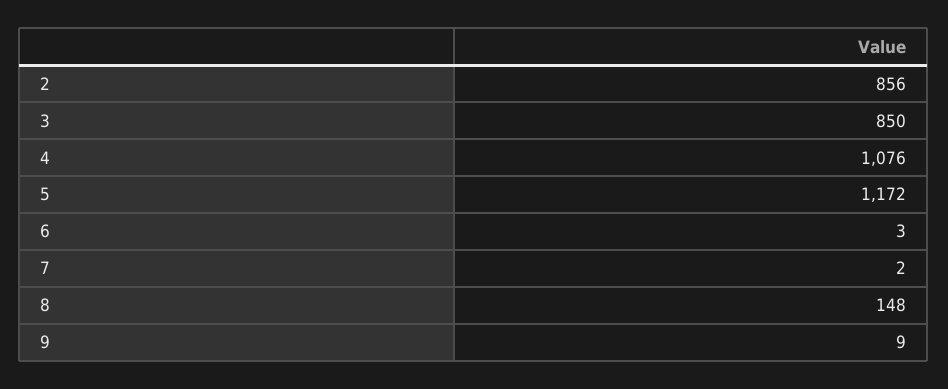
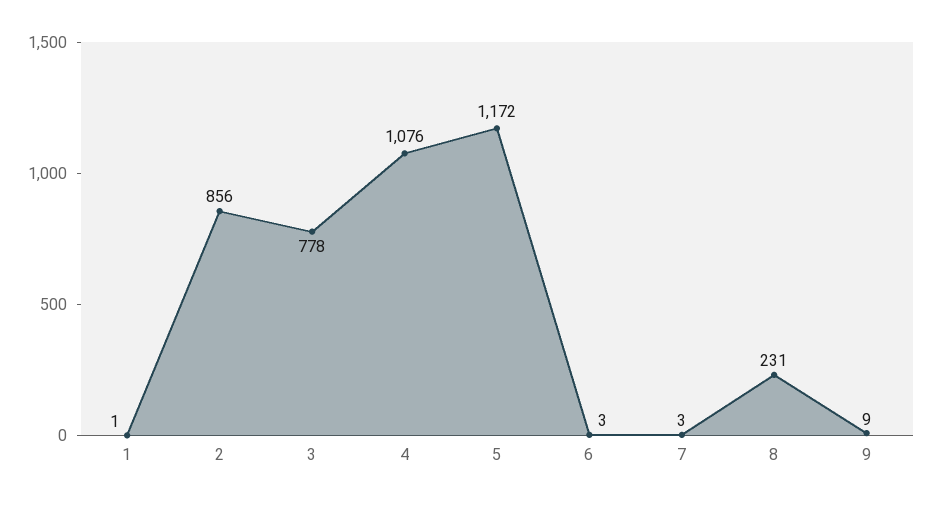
  {
    "2": 856,
-   "3": 850,
+   "3": 778,
    "4": 1076,
    "5": 1172,
    "6": 3,
-   "7": 2,
+   "7": 3,
-   "8": 148,
+   "8": 231,
-   "9": 9
+   "9": 9,
+   "1": 1
  }

